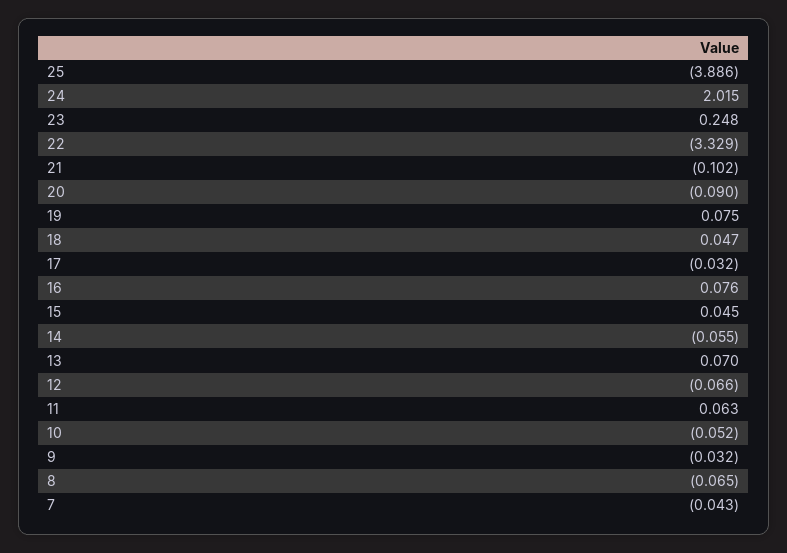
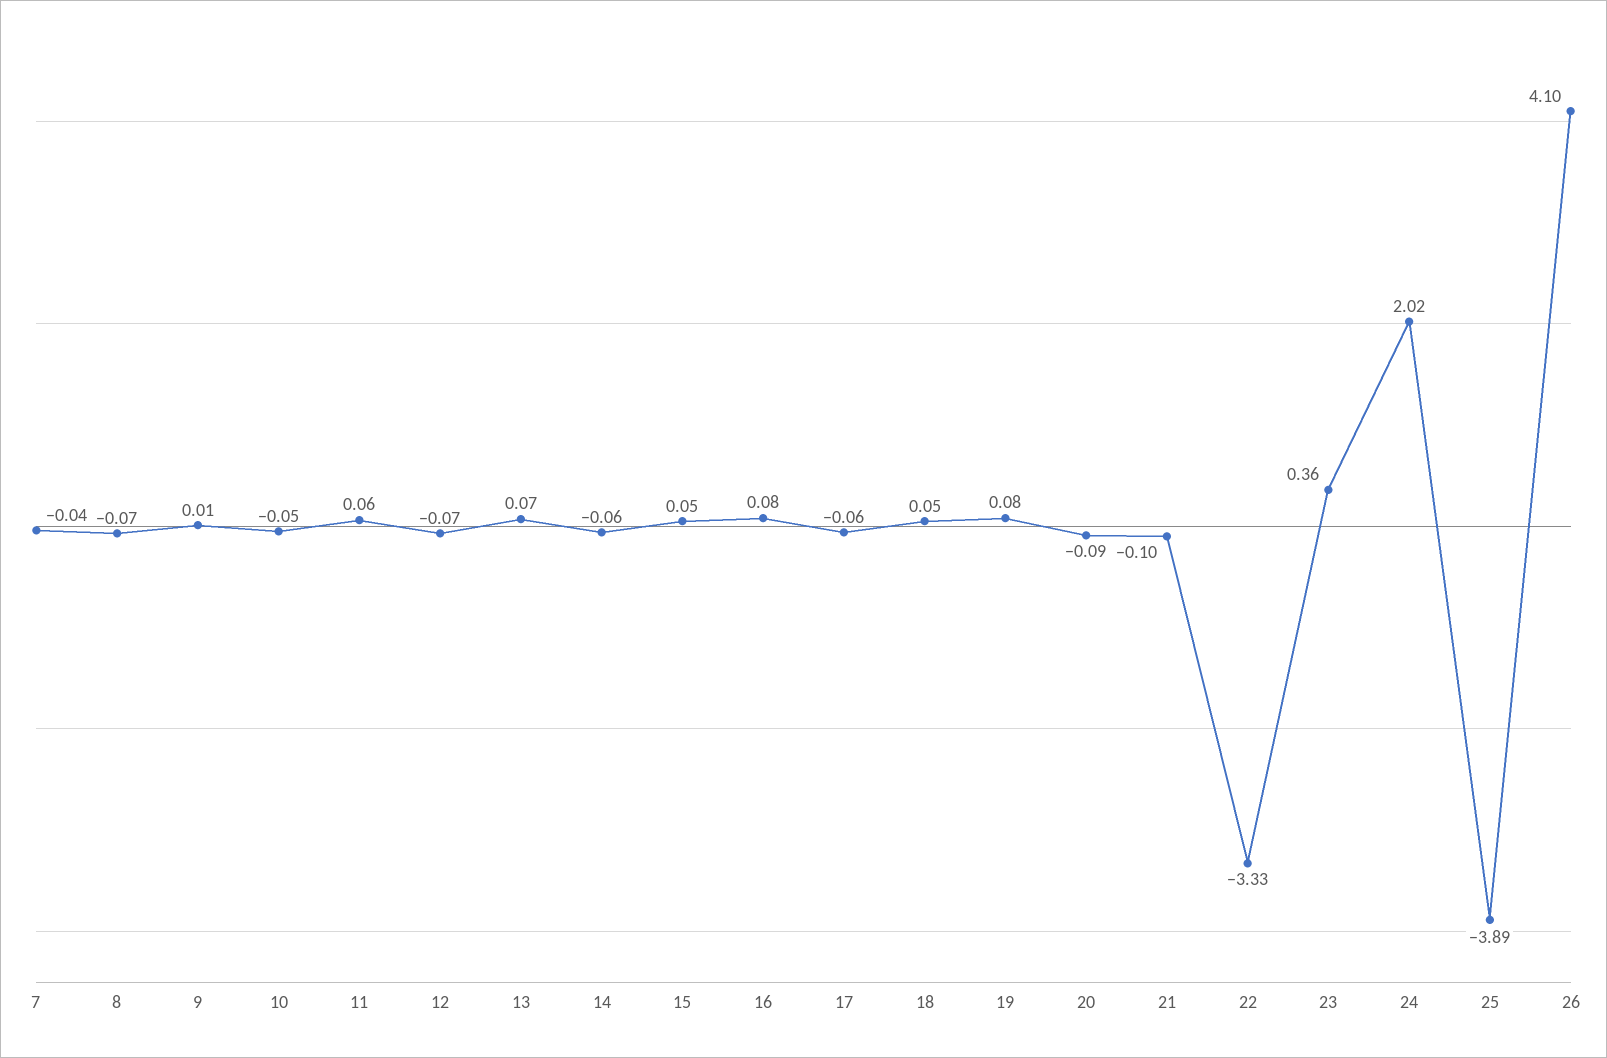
  {
    "25": -3.886,
    "24": 2.015,
-   "23": 0.248,
+   "23": 0.36,
    "22": -3.329,
    "21": -0.102,
    "20": -0.09,
    "19": 0.075,
    "18": 0.047,
-   "17": -0.032,
+   "17": -0.06,
    "16": 0.076,
    "15": 0.045,
    "14": -0.055,
    "13": 0.07,
    "12": -0.066,
    "11": 0.063,
    "10": -0.052,
-   "9": -0.032,
+   "9": 0.01,
    "8": -0.065,
-   "7": -0.043
+   "7": -0.043,
+   "26": 4.1
  }

